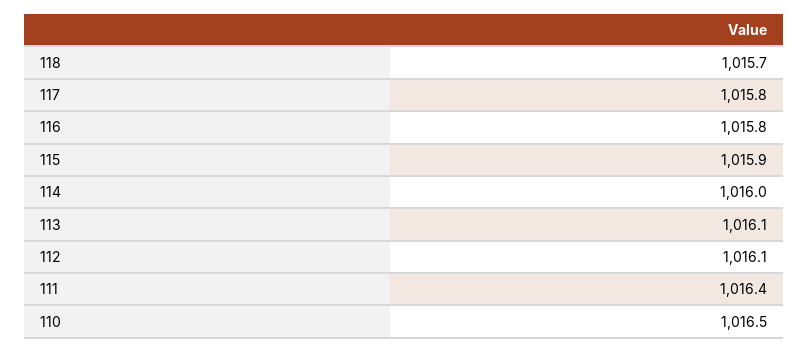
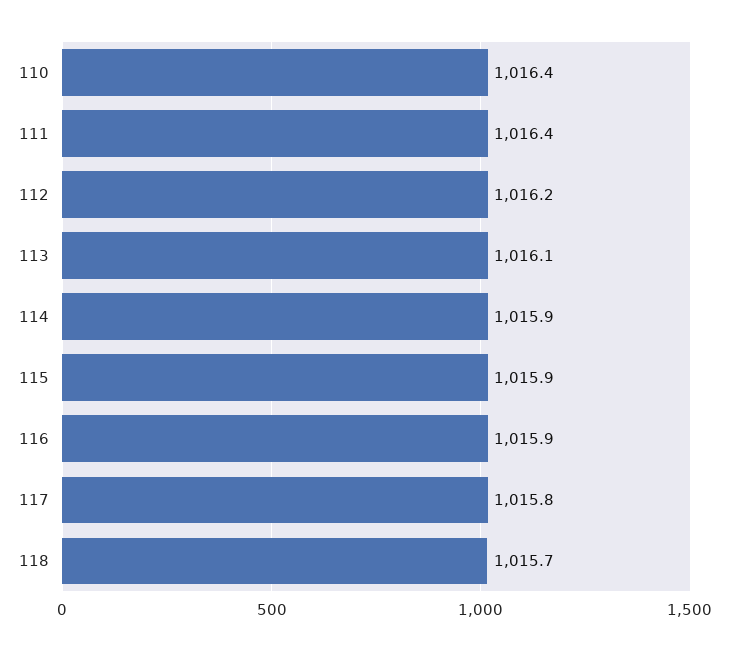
  {
    "118": 1015.7,
    "117": 1015.8,
-   "116": 1015.8,
+   "116": 1015.9,
    "115": 1015.9,
-   "114": 1016,
+   "114": 1015.9,
    "113": 1016.1,
-   "112": 1016.1,
+   "112": 1016.2,
    "111": 1016.4,
-   "110": 1016.5
+   "110": 1016.4
  }

